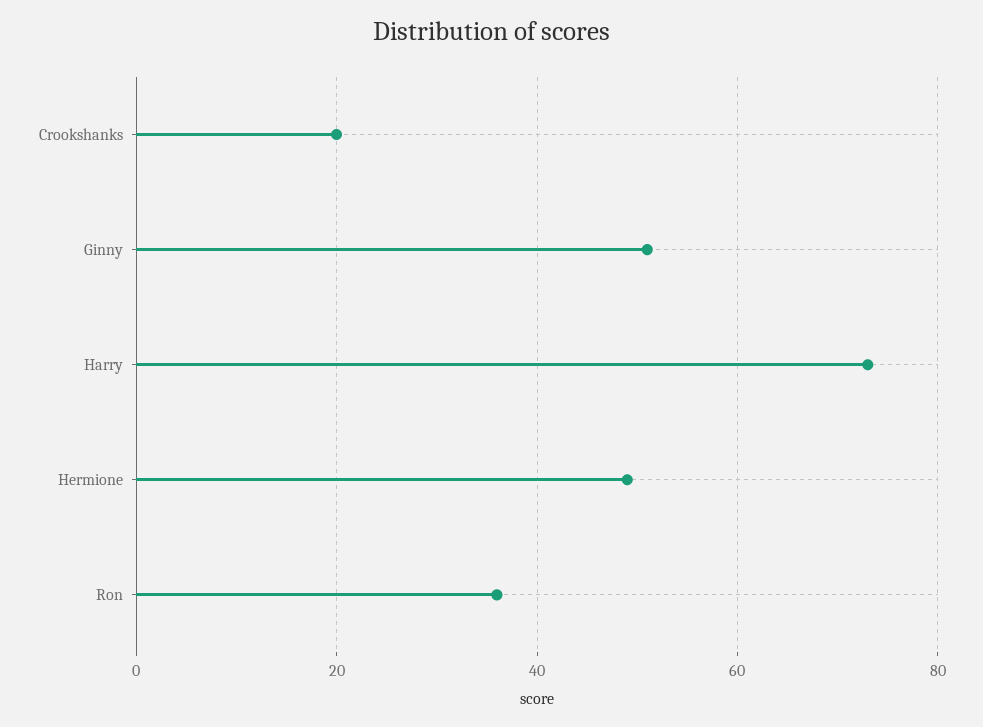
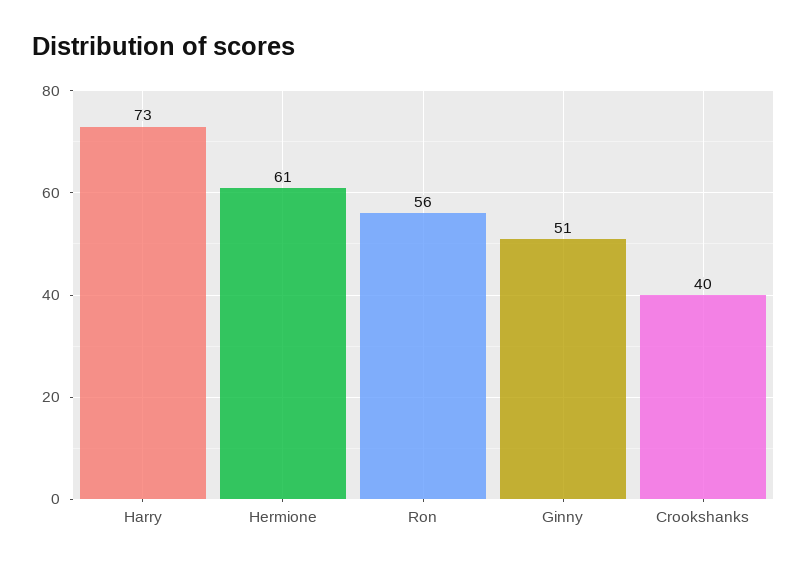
  {
-   "Crookshanks": 20,
+   "Crookshanks": 40,
    "Ginny": 51,
    "Harry": 73,
-   "Hermione": 50,
+   "Hermione": 61,
-   "Ron": 35
+   "Ron": 56
  }

